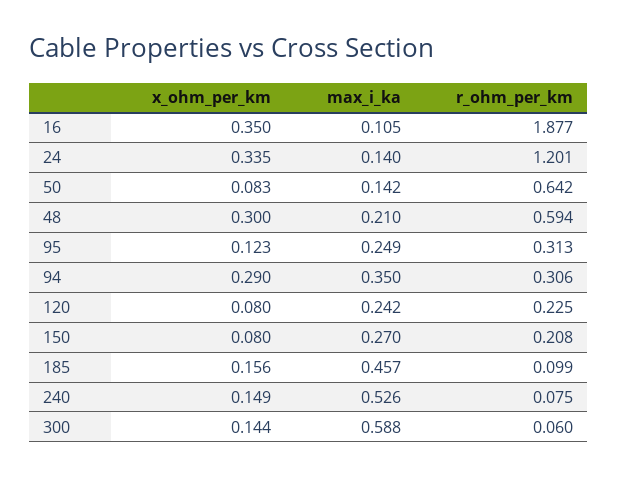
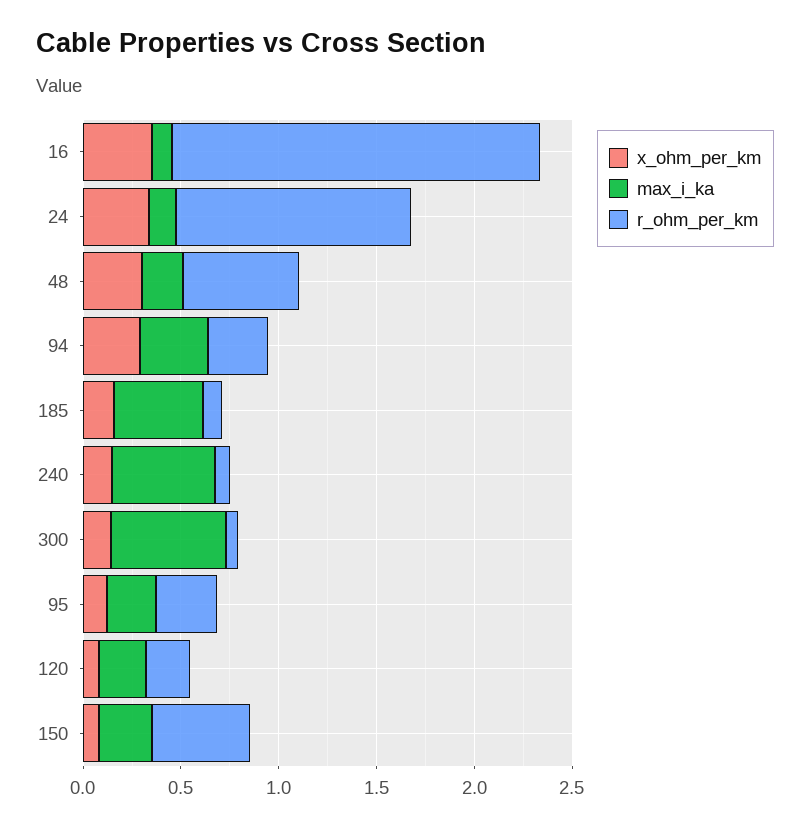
  {
    "x_ohm_per_km": {
      "16": 0.35,
      "24": 0.335,
-     "50": 0.083,
      "48": 0.3,
      "95": 0.123,
      "94": 0.29,
      "120": 0.08,
      "150": 0.08,
      "185": 0.156,
      "240": 0.149,
      "300": 0.144
    },
    "max_i_ka": {
      "16": 0.105,
      "24": 0.14,
-     "50": 0.142,
      "48": 0.21,
      "95": 0.249,
      "94": 0.35,
      "120": 0.242,
      "150": 0.27,
      "185": 0.457,
      "240": 0.526,
      "300": 0.588
    },
    "r_ohm_per_km": {
      "16": 1.877,
      "24": 1.201,
-     "50": 0.642,
      "48": 0.594,
      "95": 0.313,
      "94": 0.306,
      "120": 0.225,
-     "150": 0.208,
+     "150": 0.5,
      "185": 0.099,
      "240": 0.075,
      "300": 0.06
    }
  }

